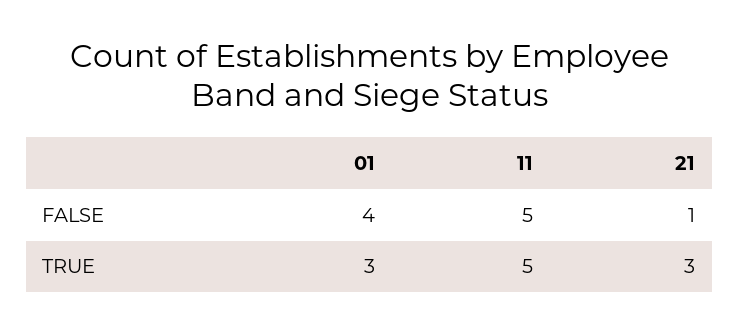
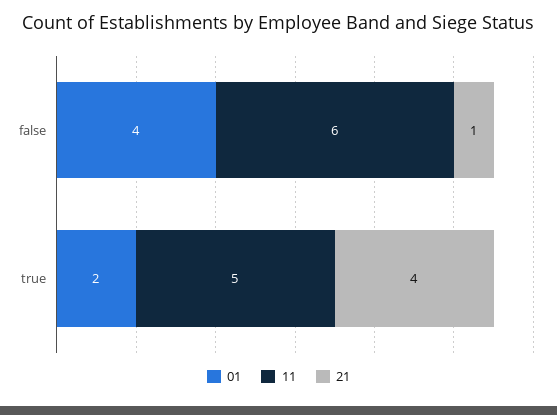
  {
    "01": {
      "FALSE": 4,
-     "TRUE": 3
+     "TRUE": 2
    },
    "11": {
-     "FALSE": 5,
+     "FALSE": 6,
      "TRUE": 5
    },
    "21": {
      "FALSE": 1,
-     "TRUE": 3
+     "TRUE": 4
    }
  }

